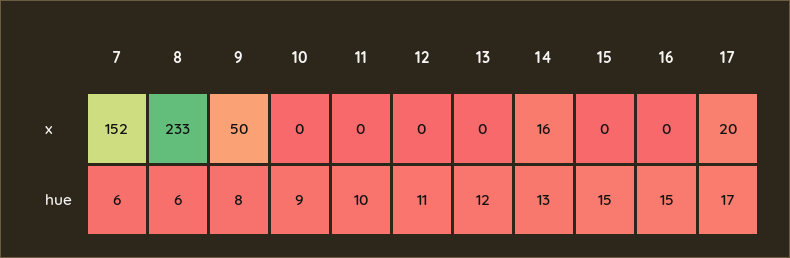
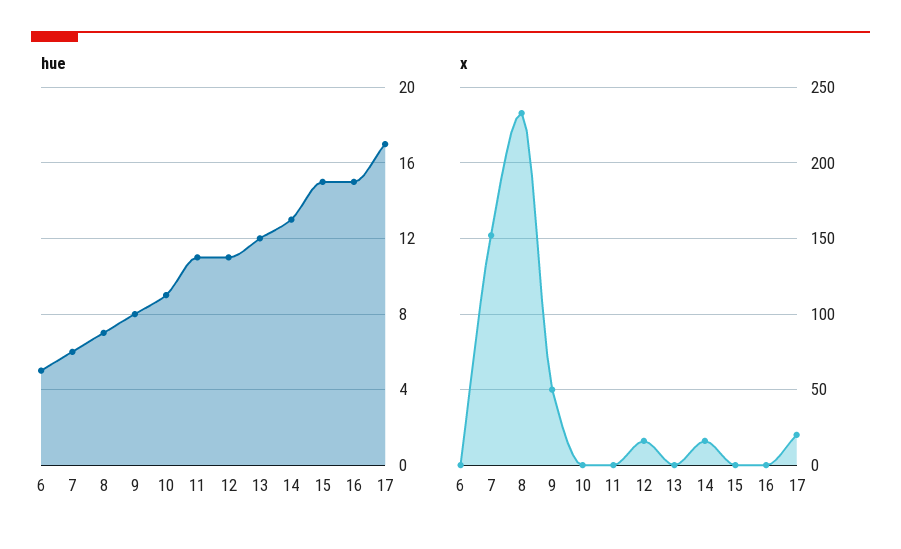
  {
    "x": {
      "7": 152,
      "8": 233,
      "9": 50,
      "10": 0,
      "11": 0,
-     "12": 0,
+     "12": 15,
      "13": 0,
      "14": 16,
      "15": 0,
      "16": 0,
-     "17": 20
+     "17": 20,
+     "6": 0
    },
    "hue": {
      "7": 6,
-     "8": 6,
+     "8": 7,
      "9": 8,
      "10": 9,
-     "11": 10,
+     "11": 11,
      "12": 11,
      "13": 12,
      "14": 13,
      "15": 15,
      "16": 15,
-     "17": 17
+     "17": 17,
+     "6": 5
    }
  }

